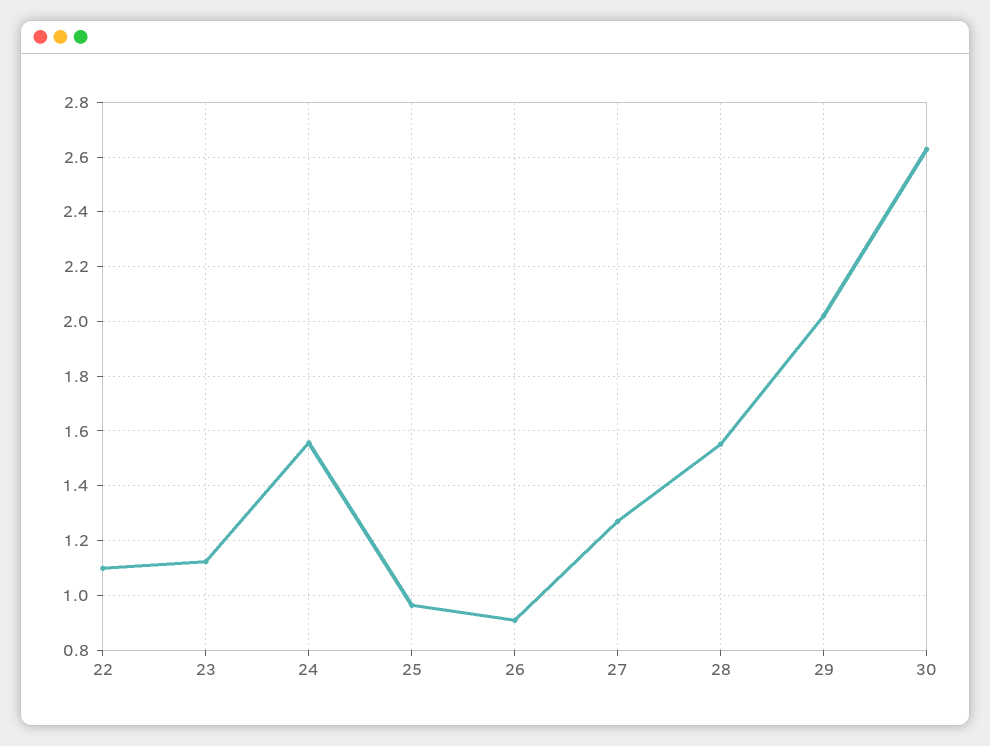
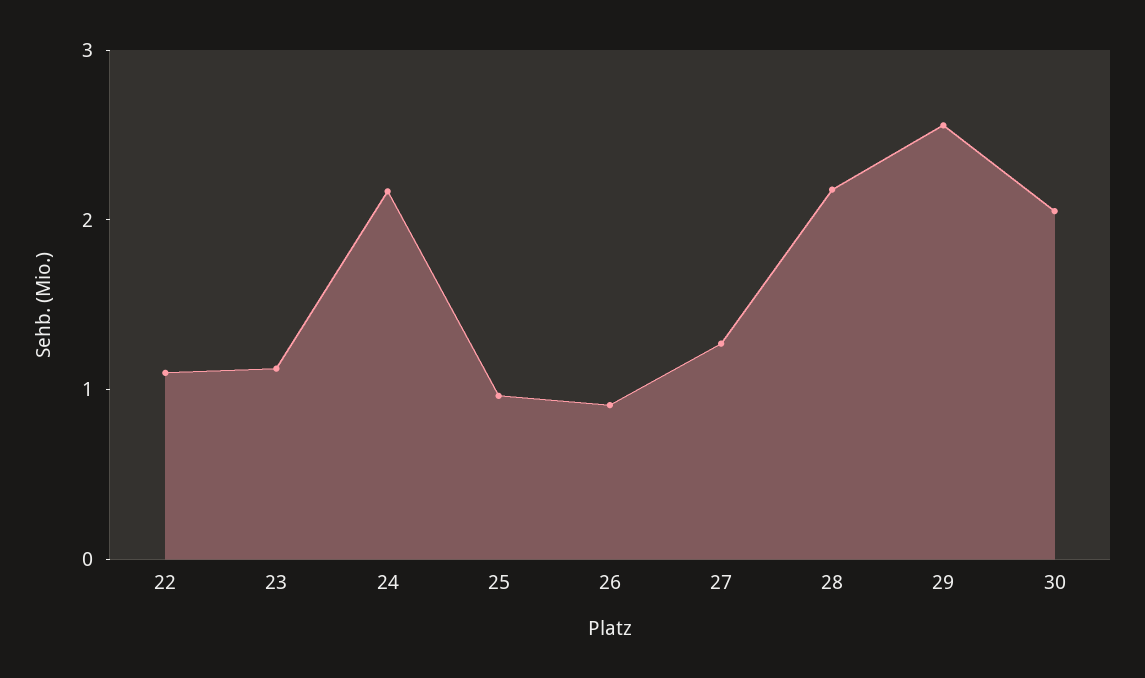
  {
    "22": 1.1,
    "23": 1.125,
-   "24": 1.55,
+   "24": 2.2,
    "25": 0.975,
    "26": 0.9,
    "27": 1.275,
-   "28": 1.55,
+   "28": 2.2,
-   "29": 2.025,
+   "29": 2.6,
-   "30": 2.625
+   "30": 2
  }

